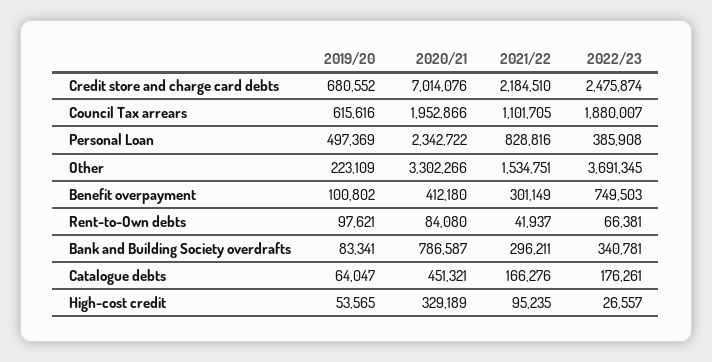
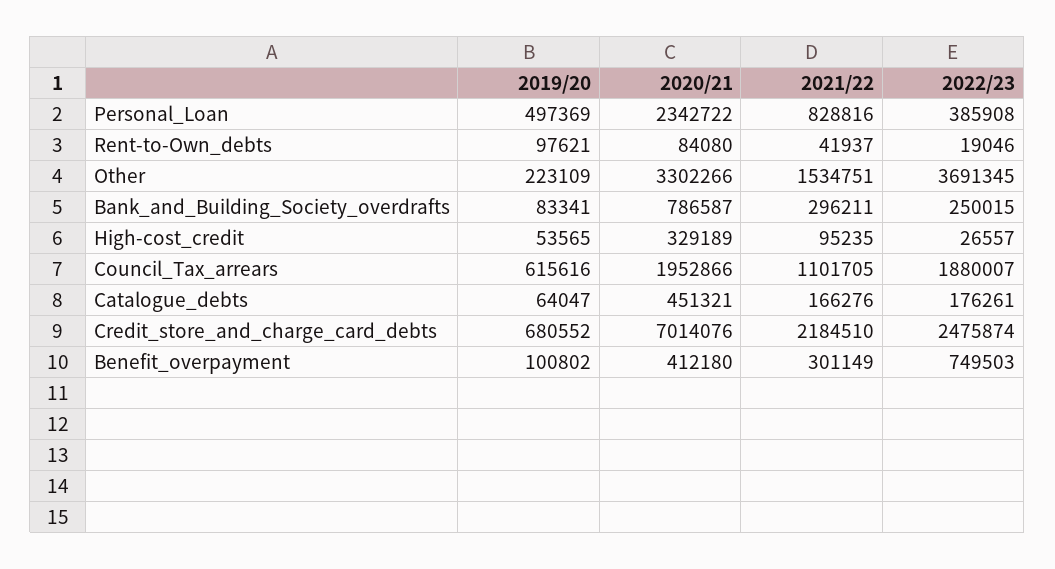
  {
    "2019/20": {
      "Credit store and charge card debts": 680552,
      "Council Tax arrears": 615616,
      "Personal Loan": 497369,
      "Other": 223109,
      "Benefit overpayment": 100802,
      "Rent-to-Own debts": 97621,
      "Bank and Building Society overdrafts": 83341,
      "Catalogue debts": 64047,
      "High-cost credit": 53565
    },
    "2020/21": {
      "Credit store and charge card debts": 7014076,
      "Council Tax arrears": 1952866,
      "Personal Loan": 2342722,
      "Other": 3302266,
      "Benefit overpayment": 412180,
      "Rent-to-Own debts": 84080,
      "Bank and Building Society overdrafts": 786587,
      "Catalogue debts": 451321,
      "High-cost credit": 329189
    },
    "2021/22": {
      "Credit store and charge card debts": 2184510,
      "Council Tax arrears": 1101705,
      "Personal Loan": 828816,
      "Other": 1534751,
      "Benefit overpayment": 301149,
      "Rent-to-Own debts": 41937,
      "Bank and Building Society overdrafts": 296211,
      "Catalogue debts": 166276,
      "High-cost credit": 95235
    },
    "2022/23": {
      "Credit store and charge card debts": 2475874,
      "Council Tax arrears": 1880007,
      "Personal Loan": 385908,
      "Other": 3691345,
      "Benefit overpayment": 749503,
-     "Rent-to-Own debts": 66381,
+     "Rent-to-Own debts": 19046,
-     "Bank and Building Society overdrafts": 340781,
+     "Bank and Building Society overdrafts": 250015,
      "Catalogue debts": 176261,
      "High-cost credit": 26557
    }
  }

